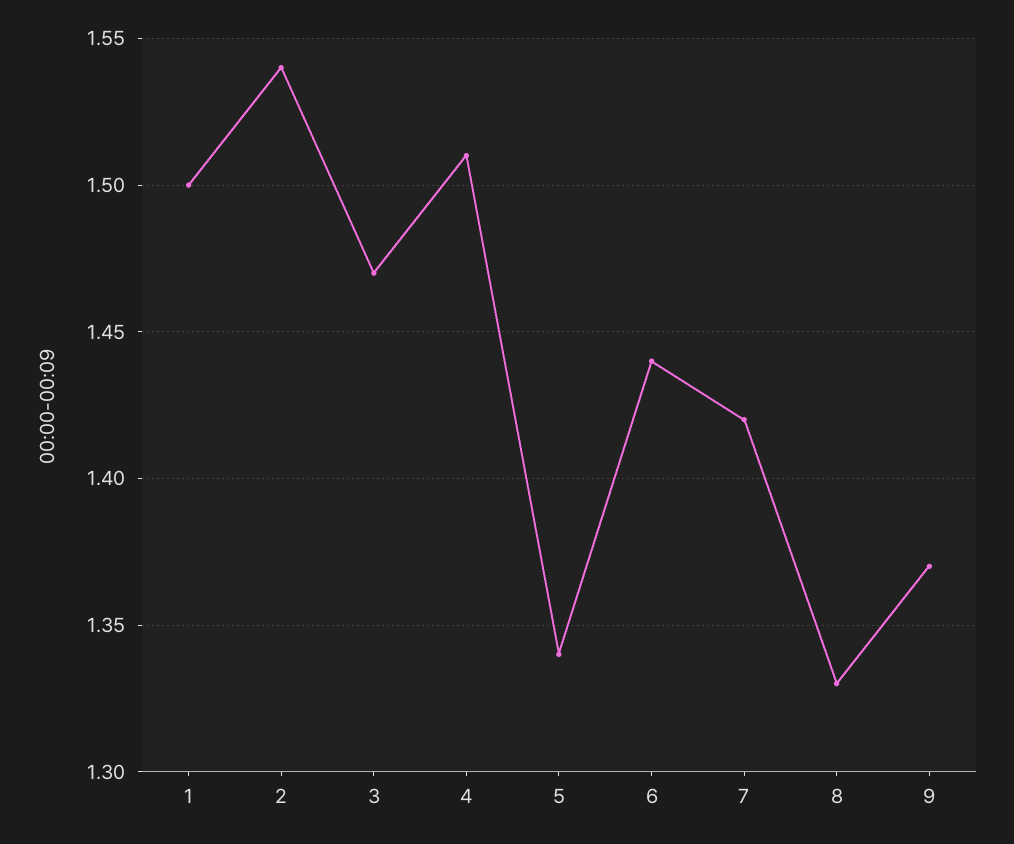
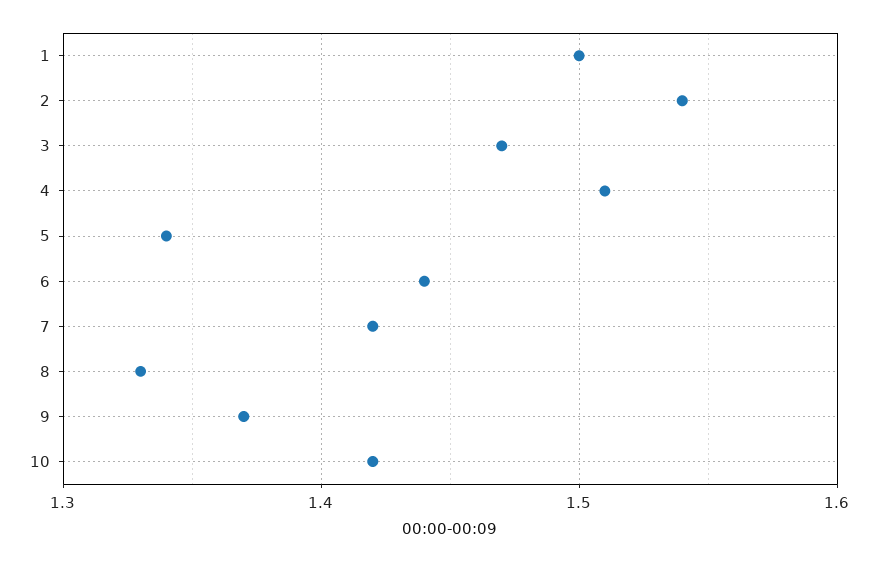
  {
    "1": 1.5,
    "2": 1.54,
    "3": 1.47,
    "4": 1.51,
    "5": 1.34,
    "6": 1.44,
    "7": 1.42,
    "8": 1.33,
-   "9": 1.37
+   "9": 1.37,
+   "10": 1.42
  }

